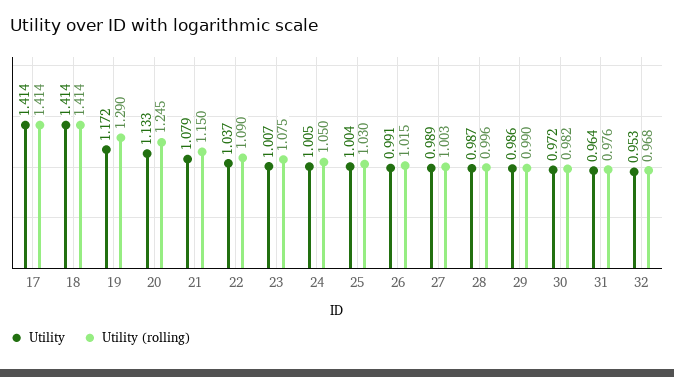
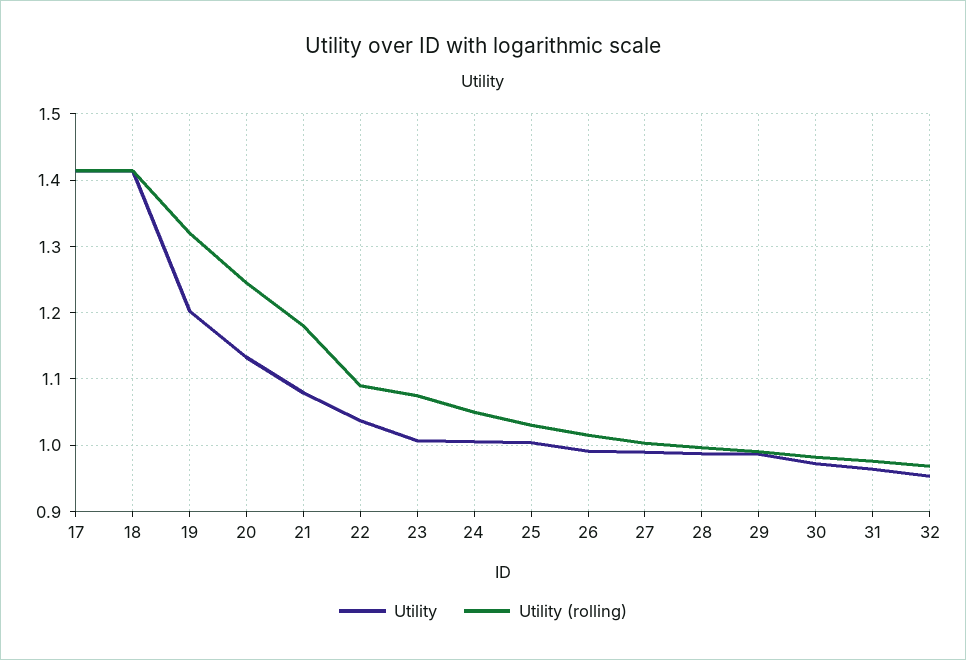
  {
    "Utility": {
      "17": 1.414,
      "18": 1.414,
-     "19": 1.172,
+     "19": 1.2,
      "20": 1.133,
      "21": 1.079,
      "22": 1.037,
      "23": 1.007,
      "24": 1.005,
      "25": 1.004,
      "26": 0.991,
      "27": 0.989,
      "28": 0.987,
      "29": 0.986,
      "30": 0.972,
      "31": 0.964,
      "32": 0.953
    },
    "Utility (rolling)": {
      "17": 1.414,
      "18": 1.414,
-     "19": 1.29,
+     "19": 1.32,
      "20": 1.245,
-     "21": 1.15,
+     "21": 1.18,
      "22": 1.09,
      "23": 1.075,
      "24": 1.05,
      "25": 1.03,
      "26": 1.015,
      "27": 1.003,
      "28": 0.996,
      "29": 0.99,
      "30": 0.982,
      "31": 0.976,
      "32": 0.968
    }
  }

